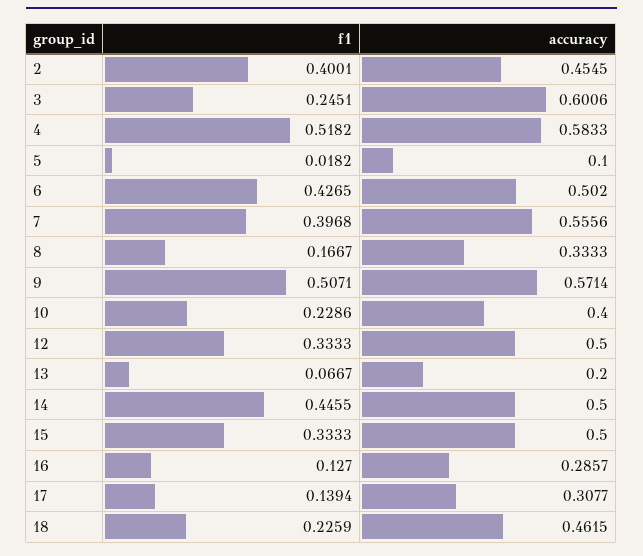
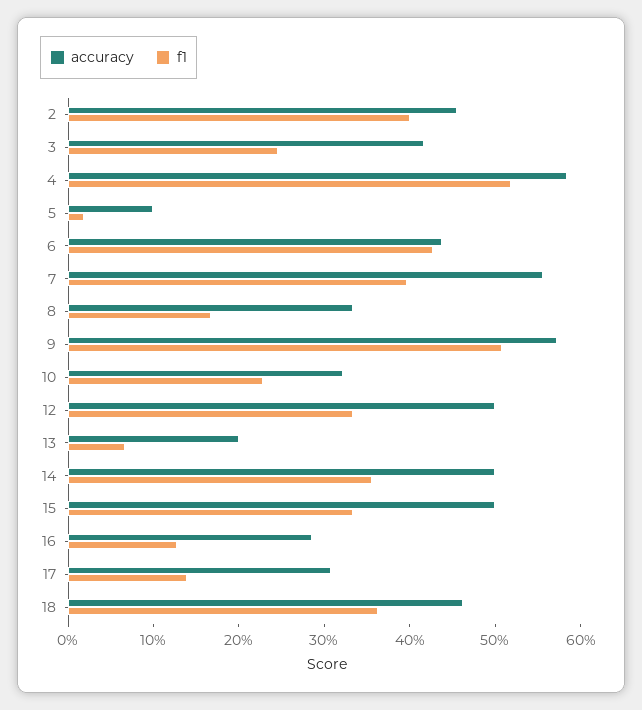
  {
    "f1": {
      "2": 0.4001,
      "3": 0.2451,
      "4": 0.5182,
      "5": 0.0182,
      "6": 0.4265,
      "7": 0.3968,
      "8": 0.1667,
      "9": 0.5071,
      "10": 0.2286,
      "12": 0.3333,
      "13": 0.0667,
-     "14": 0.4455,
+     "14": 0.36,
      "15": 0.3333,
      "16": 0.127,
      "17": 0.1394,
-     "18": 0.2259
+     "18": 0.36
    },
    "accuracy": {
      "2": 0.4545,
-     "3": 0.6006,
+     "3": 0.42,
      "4": 0.5833,
      "5": 0.1,
-     "6": 0.502,
+     "6": 0.44,
      "7": 0.5556,
      "8": 0.3333,
      "9": 0.5714,
-     "10": 0.4,
+     "10": 0.32,
      "12": 0.5,
      "13": 0.2,
      "14": 0.5,
      "15": 0.5,
      "16": 0.2857,
      "17": 0.3077,
      "18": 0.4615
    }
  }

